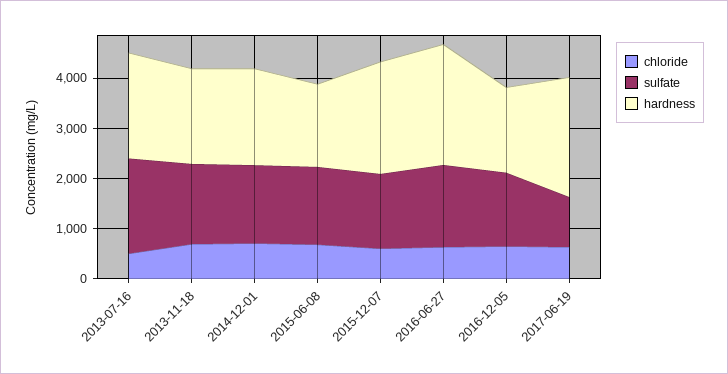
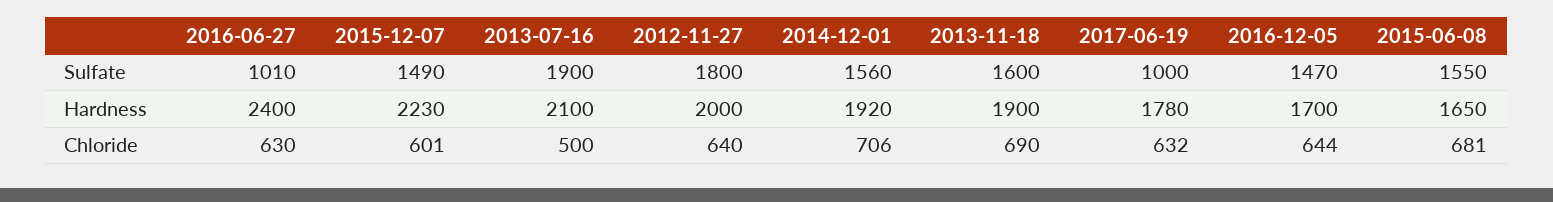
  {
    "chloride": {
      "2013-07-16": 500,
      "2013-11-18": 690,
      "2014-12-01": 706,
      "2015-06-08": 681,
      "2015-12-07": 601,
      "2016-06-27": 630,
      "2016-12-05": 644,
-     "2017-06-19": 632
+     "2017-06-19": 632,
+     "2012-11-27": 640
    },
    "sulfate": {
      "2013-07-16": 1900,
      "2013-11-18": 1600,
      "2014-12-01": 1560,
      "2015-06-08": 1550,
      "2015-12-07": 1490,
-     "2016-06-27": 1600,
+     "2016-06-27": 1010,
      "2016-12-05": 1470,
-     "2017-06-19": 1000
+     "2017-06-19": 1000,
+     "2012-11-27": 1800
    },
    "hardness": {
      "2013-07-16": 2100,
      "2013-11-18": 1900,
      "2014-12-01": 1920,
      "2015-06-08": 1650,
      "2015-12-07": 2230,
      "2016-06-27": 2400,
      "2016-12-05": 1700,
-     "2017-06-19": 2400
+     "2017-06-19": 1780,
+     "2012-11-27": 2000
    }
  }

